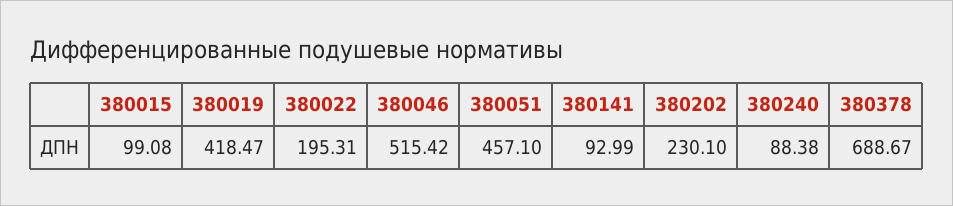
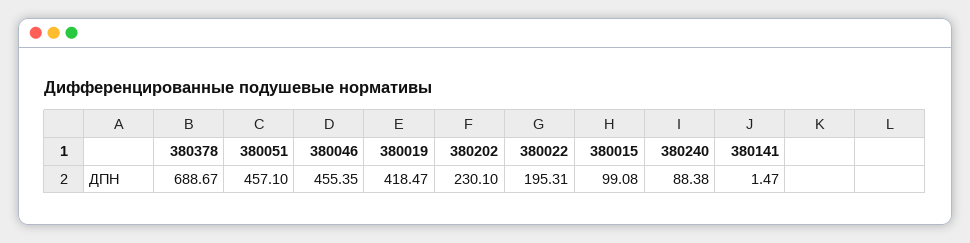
  {
    "380015": 99.08,
    "380019": 418.47,
    "380022": 195.31,
-   "380046": 515.42,
+   "380046": 455.35,
    "380051": 457.1,
-   "380141": 92.99,
+   "380141": 1.47,
    "380202": 230.1,
    "380240": 88.38,
    "380378": 688.67
  }

